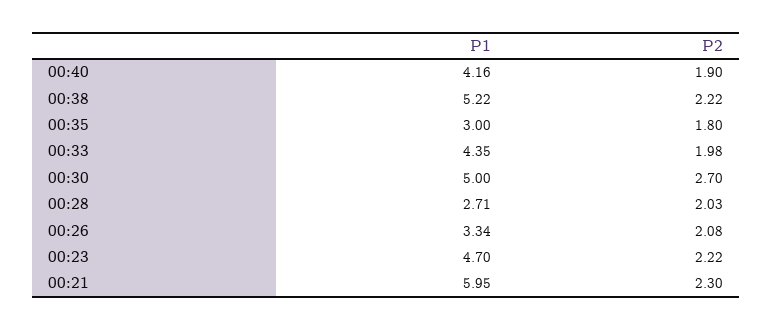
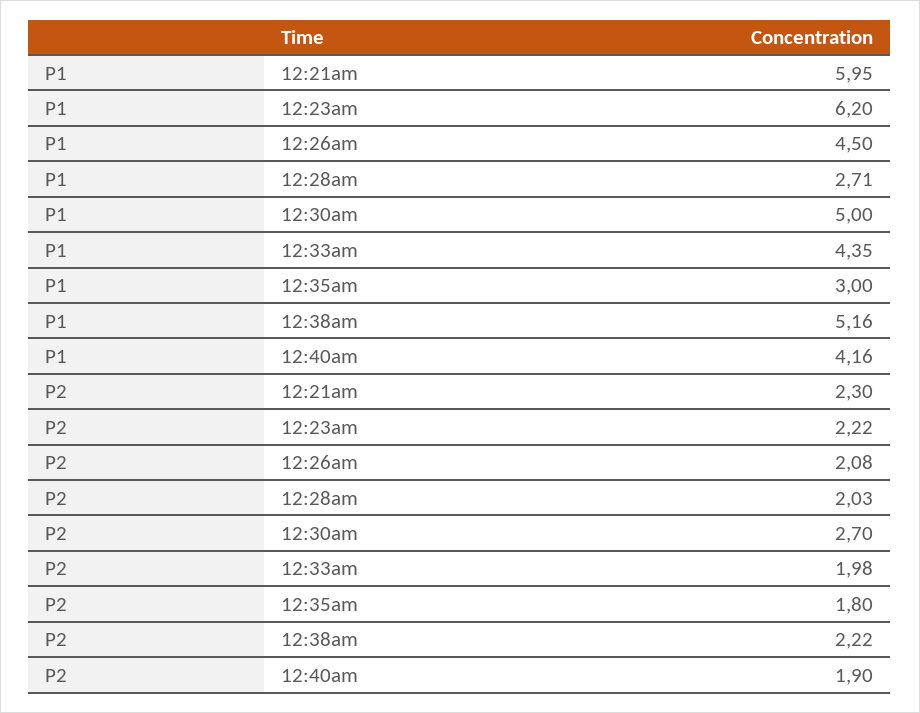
  {
    "P1": {
      "00:40": 4.16,
-     "00:38": 5.22,
+     "00:38": 5.16,
      "00:35": 3,
      "00:33": 4.35,
      "00:30": 5,
      "00:28": 2.71,
-     "00:26": 3.34,
+     "00:26": 4.5,
-     "00:23": 4.7,
+     "00:23": 6.2,
      "00:21": 5.95
    },
    "P2": {
      "00:40": 1.9,
      "00:38": 2.22,
      "00:35": 1.8,
      "00:33": 1.98,
      "00:30": 2.7,
      "00:28": 2.03,
      "00:26": 2.08,
      "00:23": 2.22,
      "00:21": 2.3
    }
  }

